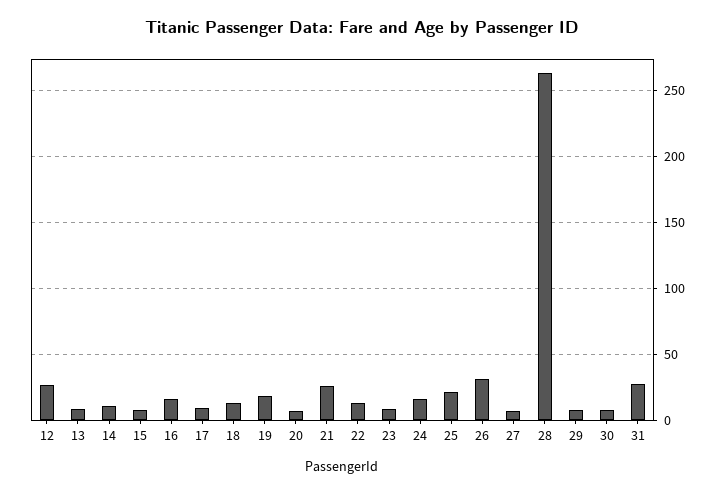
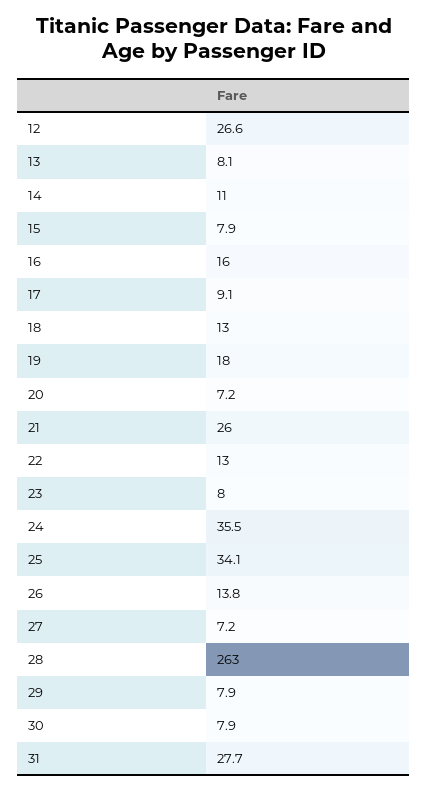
  {
    "12": 26.6,
    "13": 8.1,
    "14": 11,
    "15": 7.9,
    "16": 16,
    "17": 9.1,
    "18": 13,
    "19": 18,
    "20": 7.2,
    "21": 26,
    "22": 13,
    "23": 8,
-   "24": 15,
+   "24": 35.5,
-   "25": 20,
+   "25": 34.1,
-   "26": 30,
+   "26": 13.8,
    "27": 7.2,
    "28": 263,
    "29": 7.9,
    "30": 7.9,
    "31": 27.7
  }

